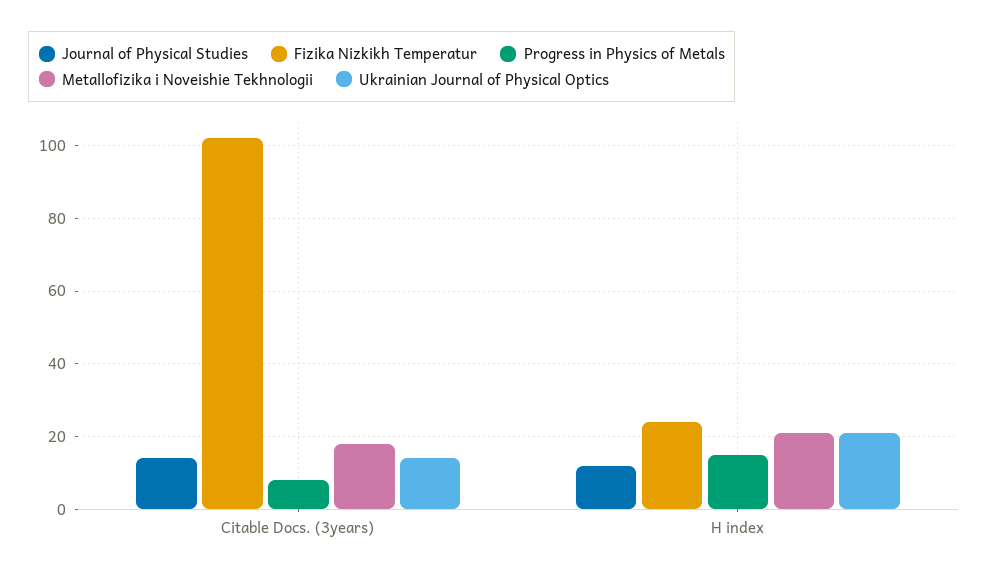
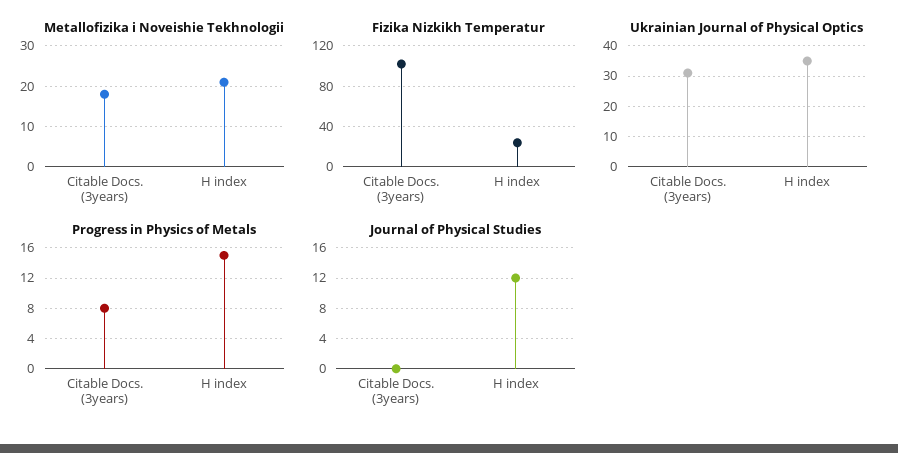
  {
    "Journal of Physical Studies": {
-     "Citable Docs. (3years)": 15,
+     "Citable Docs. (3years)": 0,
      "H index": 12
    },
    "Fizika Nizkikh Temperatur": {
      "Citable Docs. (3years)": 100,
      "H index": 25
    },
    "Progress in Physics of Metals": {
      "Citable Docs. (3years)": 8,
      "H index": 15
    },
    "Metallofizika i Noveishie Tekhnologii": {
      "Citable Docs. (3years)": 20,
      "H index": 20
    },
    "Ukrainian Journal of Physical Optics": {
-     "Citable Docs. (3years)": 15,
+     "Citable Docs. (3years)": 30,
-     "H index": 20
+     "H index": 35
    }
  }

